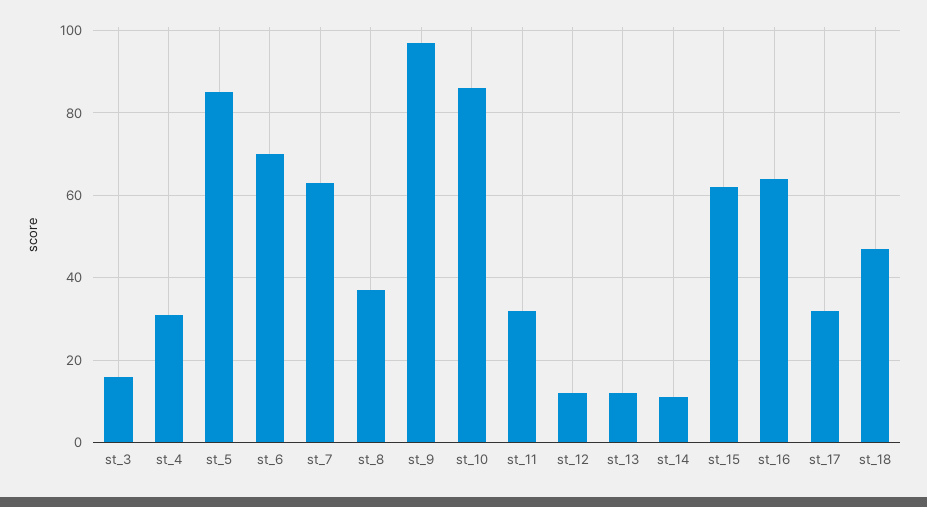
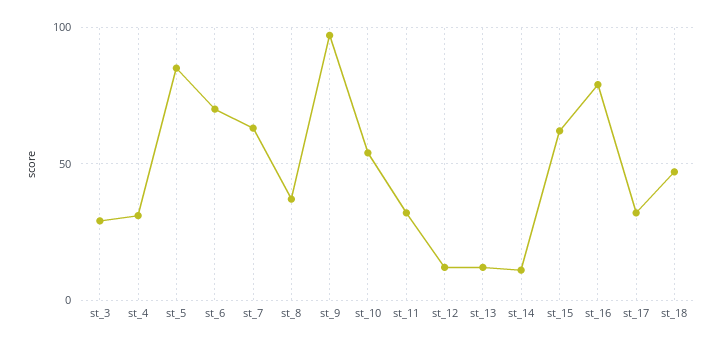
  {
-   "st_3": 15,
+   "st_3": 30,
    "st_4": 30,
    "st_5": 85,
    "st_6": 70,
    "st_7": 65,
    "st_8": 35,
    "st_9": 95,
-   "st_10": 85,
+   "st_10": 55,
    "st_11": 30,
    "st_12": 10,
    "st_13": 10,
    "st_14": 10,
    "st_15": 60,
-   "st_16": 65,
+   "st_16": 80,
    "st_17": 30,
    "st_18": 45
  }

